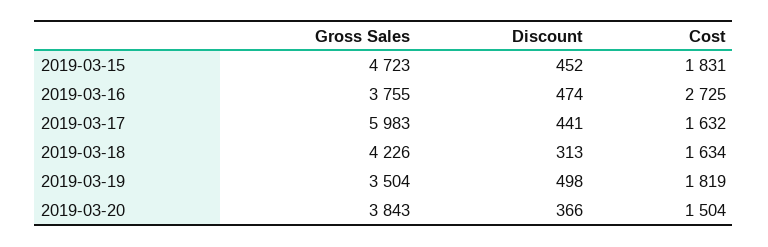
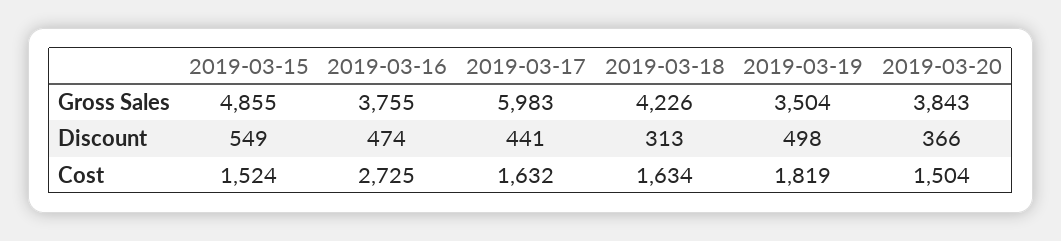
  {
    "Gross Sales": {
-     "2019-03-15": 4723,
+     "2019-03-15": 4855,
      "2019-03-16": 3755,
      "2019-03-17": 5983,
      "2019-03-18": 4226,
      "2019-03-19": 3504,
      "2019-03-20": 3843
    },
    "Discount": {
-     "2019-03-15": 452,
+     "2019-03-15": 549,
      "2019-03-16": 474,
      "2019-03-17": 441,
      "2019-03-18": 313,
      "2019-03-19": 498,
      "2019-03-20": 366
    },
    "Cost": {
-     "2019-03-15": 1831,
+     "2019-03-15": 1524,
      "2019-03-16": 2725,
      "2019-03-17": 1632,
      "2019-03-18": 1634,
      "2019-03-19": 1819,
      "2019-03-20": 1504
    }
  }

